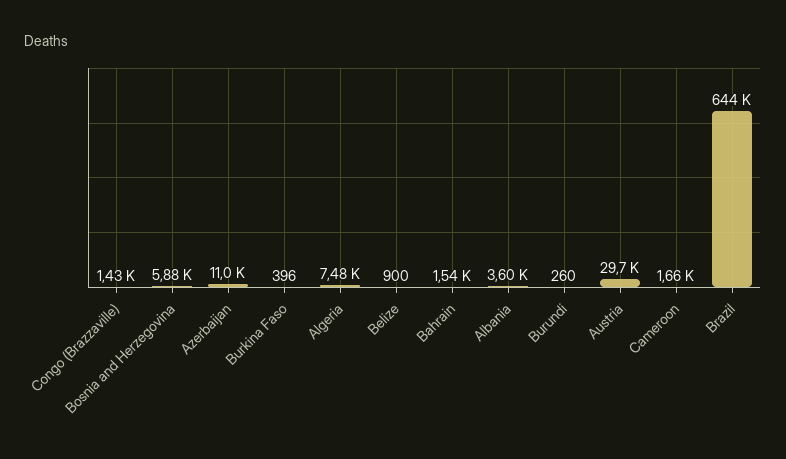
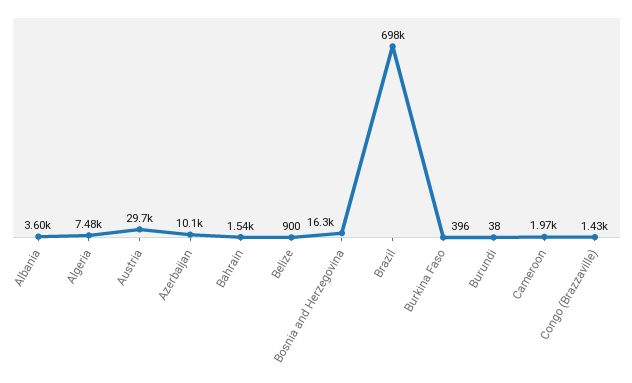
  {
    "Congo (Brazzaville)": 1430,
-   "Bosnia and Herzegovina": 5880,
+   "Bosnia and Herzegovina": 16300,
-   "Azerbaijan": 11000,
+   "Azerbaijan": 10100,
    "Burkina Faso": 396,
    "Algeria": 7480,
    "Belize": 900,
    "Bahrain": 1540,
    "Albania": 3600,
-   "Burundi": 260,
+   "Burundi": 38,
    "Austria": 29700,
-   "Cameroon": 1660,
+   "Cameroon": 1970,
-   "Brazil": 644000
+   "Brazil": 698000
  }

